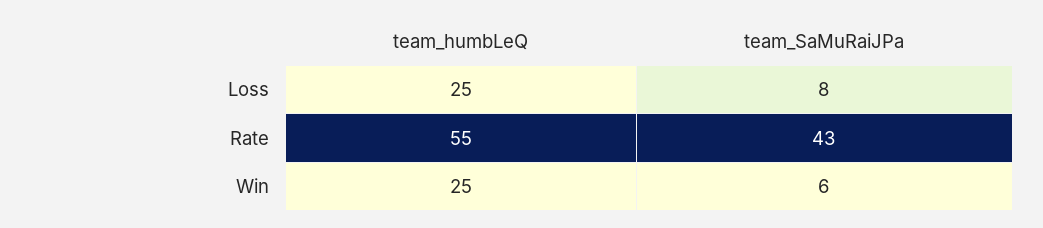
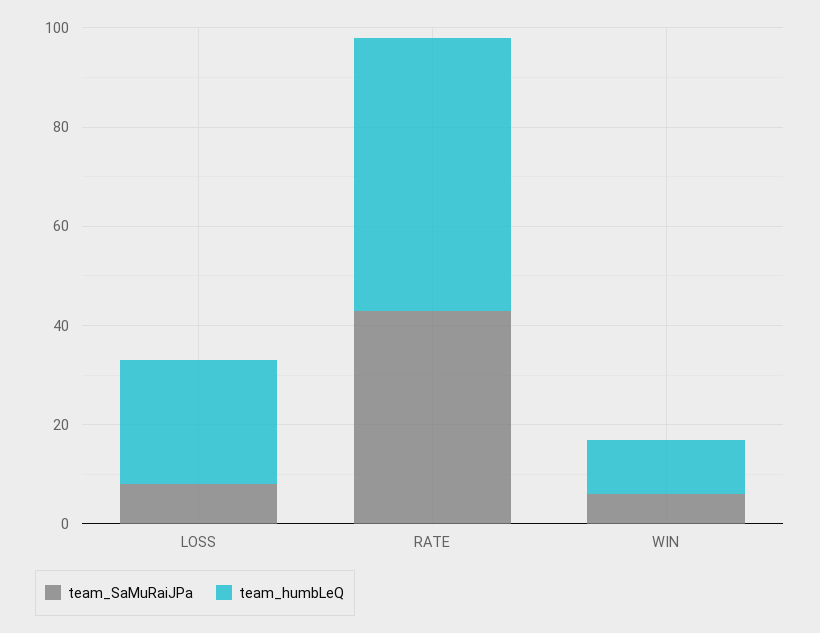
  {
    "team_humbLeQ": {
      "Loss": 25,
      "Rate": 55,
-     "Win": 25
+     "Win": 10
    },
    "team_SaMuRaiJPa": {
      "Loss": 8,
      "Rate": 43,
      "Win": 6
    }
  }

